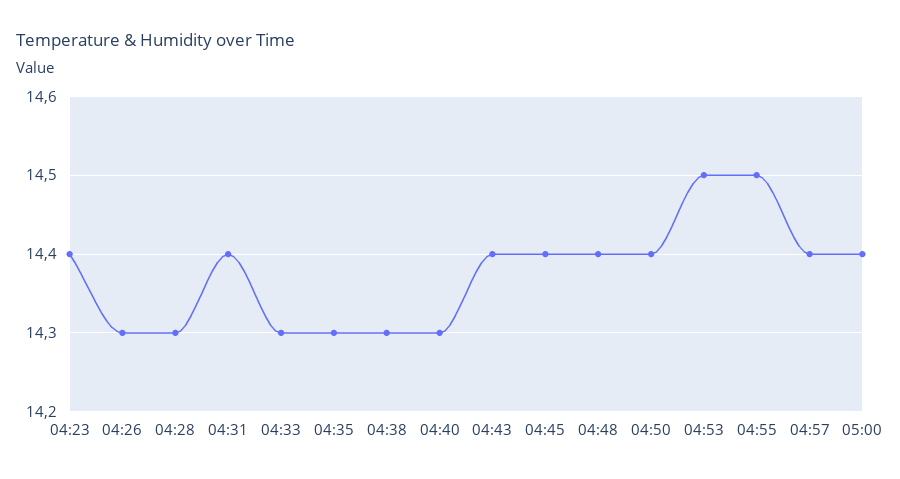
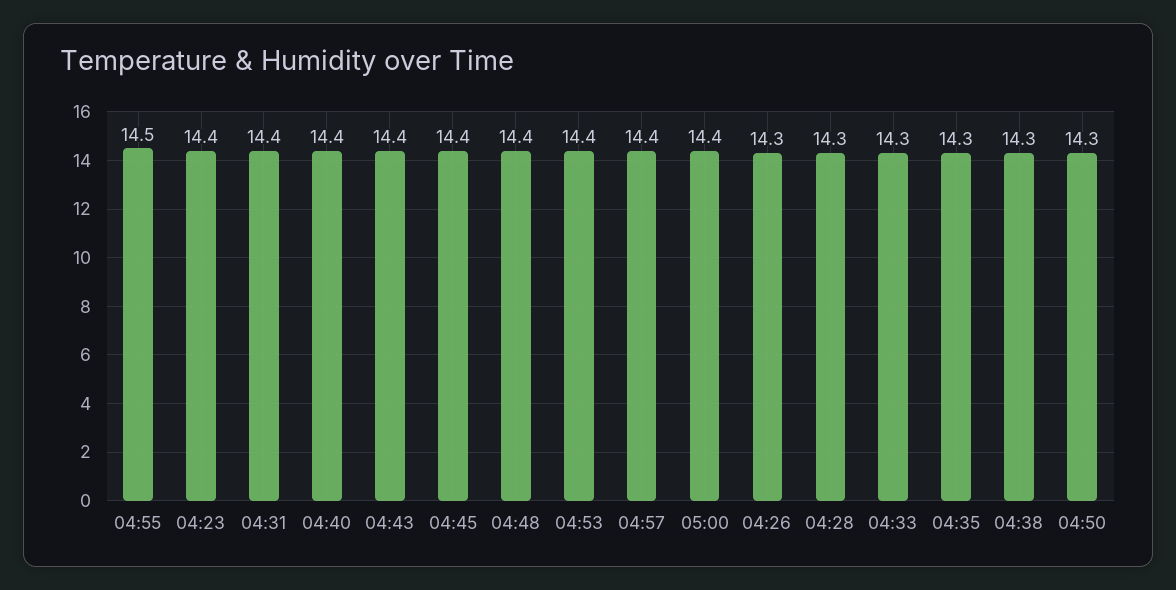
  {
    "04:23": 14.4,
    "04:26": 14.3,
    "04:28": 14.3,
    "04:31": 14.4,
    "04:33": 14.3,
    "04:35": 14.3,
    "04:38": 14.3,
-   "04:40": 14.3,
+   "04:40": 14.4,
    "04:43": 14.4,
    "04:45": 14.4,
    "04:48": 14.4,
-   "04:50": 14.4,
+   "04:50": 14.3,
-   "04:53": 14.5,
+   "04:53": 14.4,
    "04:55": 14.5,
    "04:57": 14.4,
    "05:00": 14.4
  }

